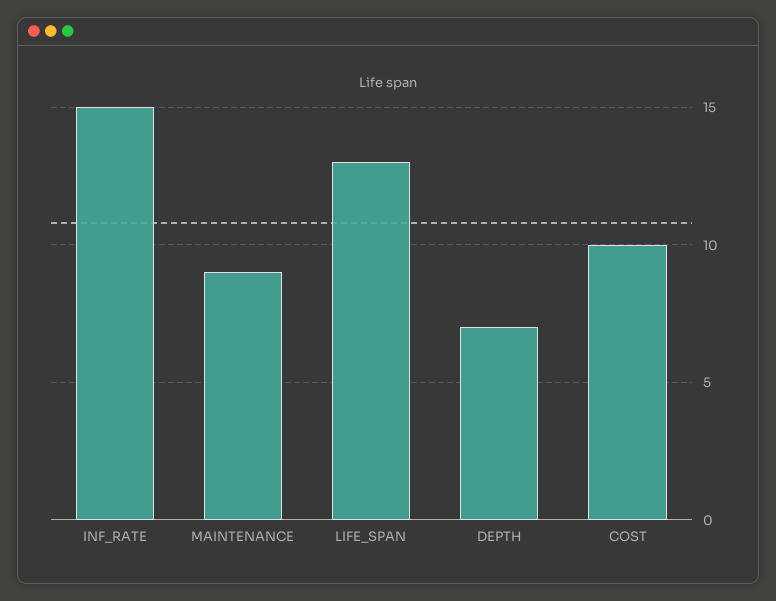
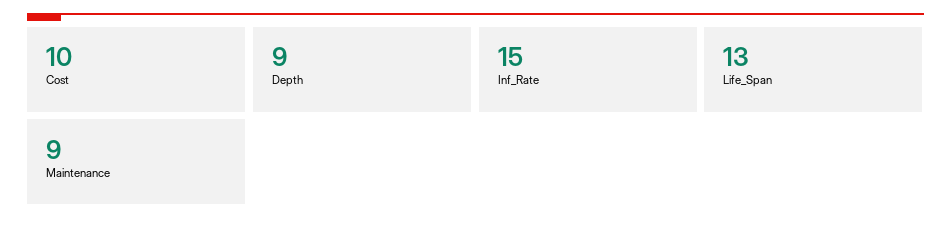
  {
    "INF_RATE": 15,
    "MAINTENANCE": 9,
    "LIFE_SPAN": 13,
-   "DEPTH": 7,
+   "DEPTH": 9,
    "COST": 10
  }

